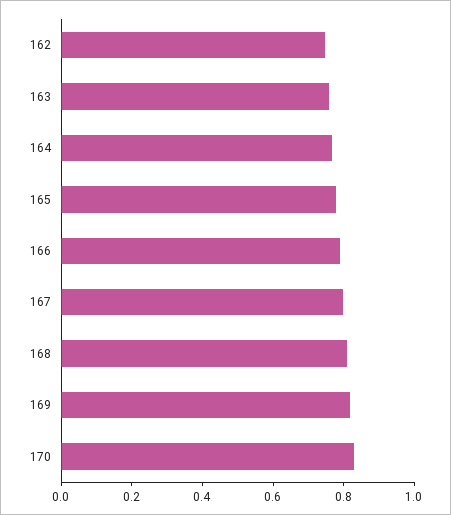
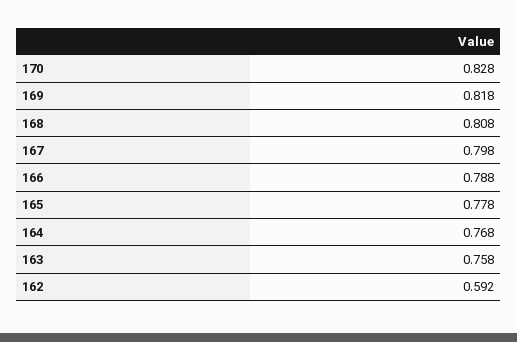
  {
-   "162": 0.75,
+   "162": 0.592,
    "163": 0.758,
    "164": 0.768,
    "165": 0.778,
    "166": 0.788,
    "167": 0.798,
    "168": 0.808,
    "169": 0.818,
    "170": 0.828
  }

